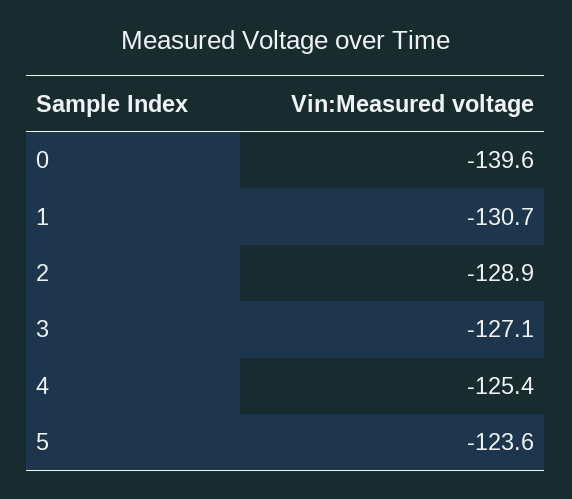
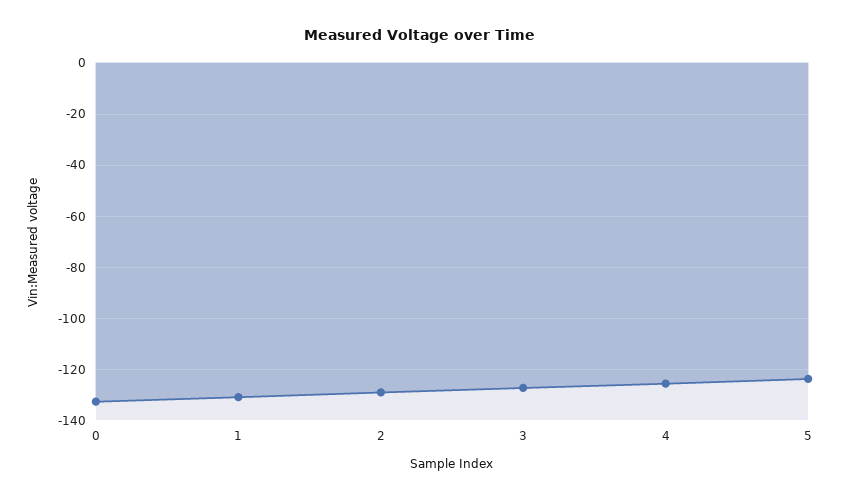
  {
-   "0": -139.6,
+   "0": -132.5,
    "1": -130.7,
    "2": -128.9,
    "3": -127.1,
    "4": -125.4,
    "5": -123.6
  }

